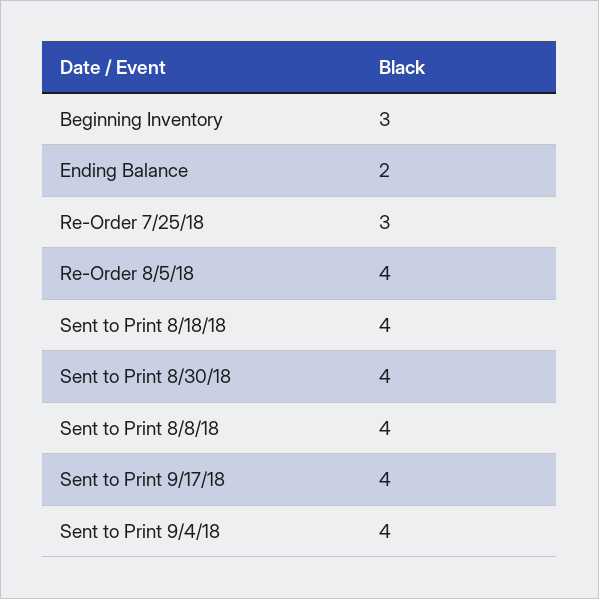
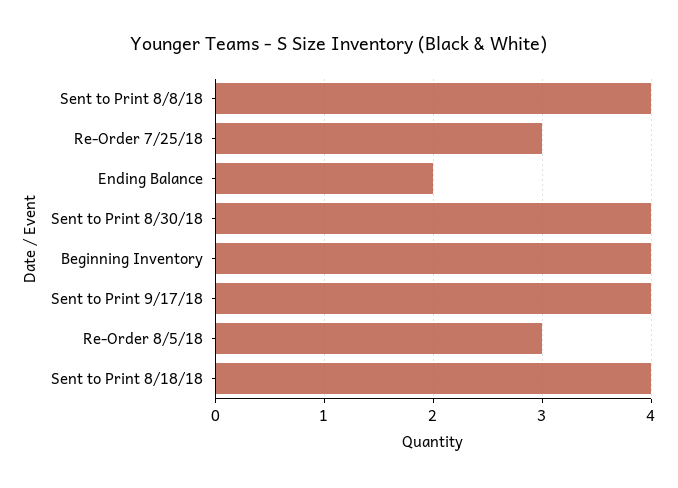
  {
-   "Beginning Inventory": 3,
+   "Beginning Inventory": 4,
    "Ending Balance": 2,
    "Re-Order 7/25/18": 3,
-   "Re-Order 8/5/18": 4,
+   "Re-Order 8/5/18": 3,
    "Sent to Print 8/18/18": 4,
    "Sent to Print 8/30/18": 4,
    "Sent to Print 8/8/18": 4,
-   "Sent to Print 9/17/18": 4,
+   "Sent to Print 9/17/18": 4
-   "Sent to Print 9/4/18": 4
  }

